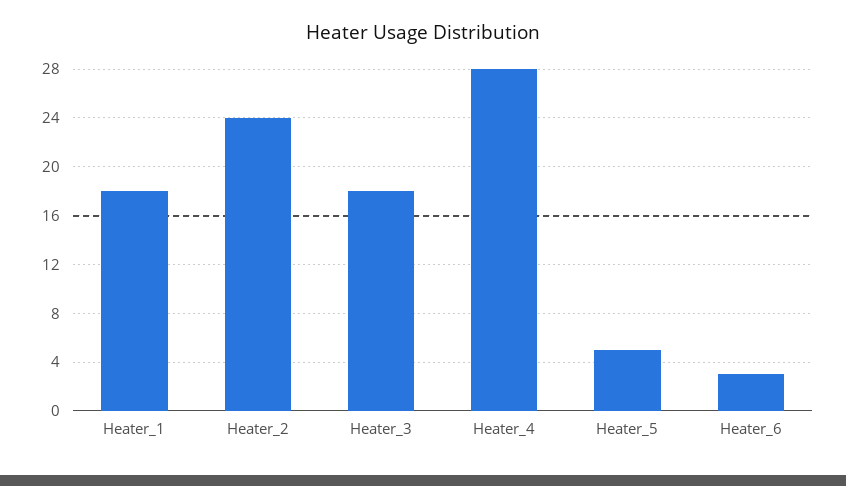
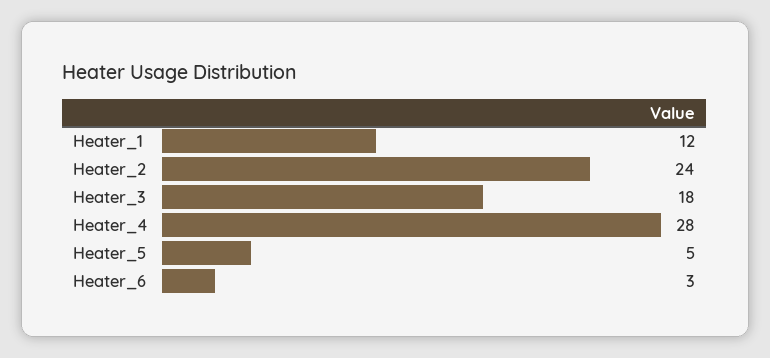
  {
-   "Heater_1": 18,
+   "Heater_1": 12,
    "Heater_2": 24,
    "Heater_3": 18,
    "Heater_4": 28,
    "Heater_5": 5,
    "Heater_6": 3
  }

